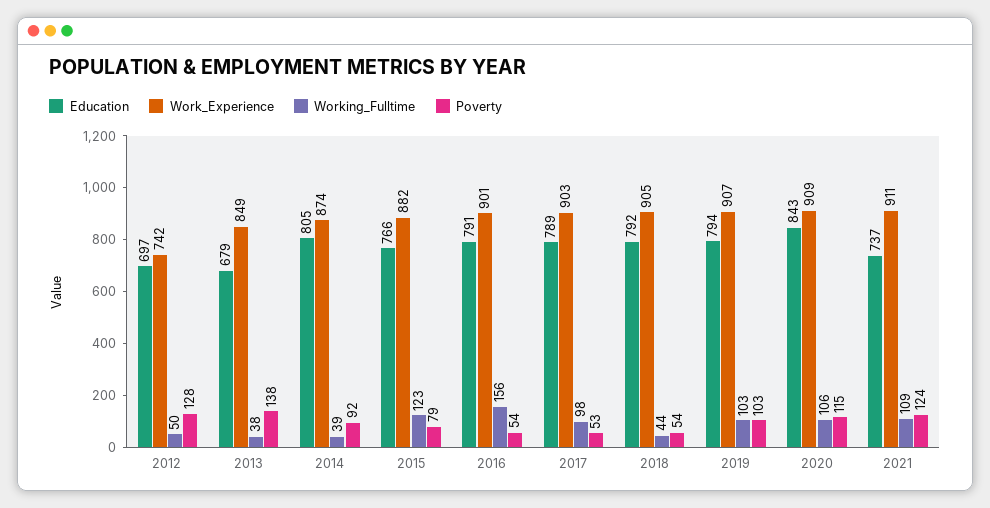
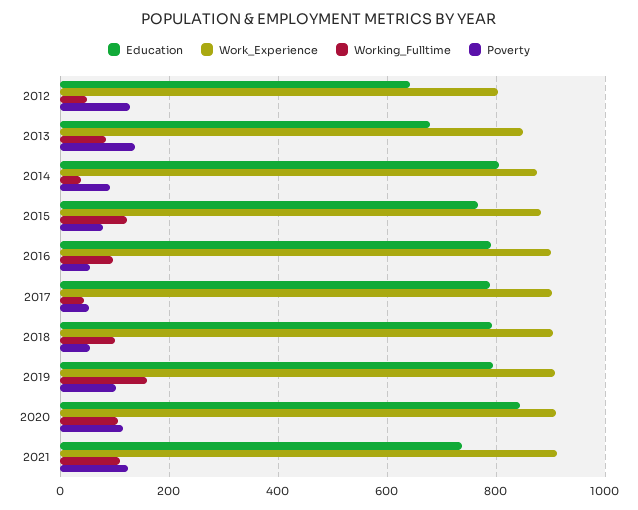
  {
    "Education": {
-     "2012": 697,
+     "2012": 640,
      "2013": 679,
      "2014": 805,
      "2015": 766,
      "2016": 791,
      "2017": 789,
      "2018": 792,
      "2019": 794,
      "2020": 843,
      "2021": 737
    },
    "Work_Experience": {
-     "2012": 742,
+     "2012": 800,
      "2013": 849,
      "2014": 874,
      "2015": 882,
      "2016": 901,
      "2017": 903,
      "2018": 905,
      "2019": 907,
      "2020": 909,
      "2021": 911
    },
    "Working_Fulltime": {
      "2012": 50,
-     "2013": 38,
+     "2013": 80,
      "2014": 39,
      "2015": 123,
-     "2016": 156,
+     "2016": 100,
-     "2017": 98,
+     "2017": 40,
-     "2018": 44,
+     "2018": 100,
-     "2019": 103,
+     "2019": 160,
      "2020": 106,
      "2021": 109
    },
    "Poverty": {
      "2012": 128,
      "2013": 138,
      "2014": 92,
      "2015": 79,
      "2016": 54,
      "2017": 53,
      "2018": 54,
      "2019": 103,
      "2020": 115,
      "2021": 124
    }
  }

